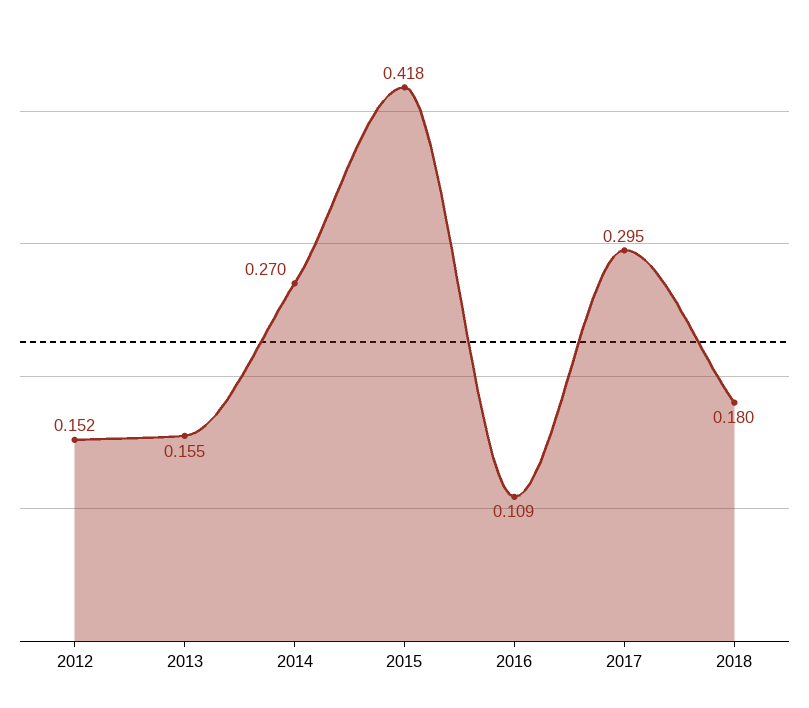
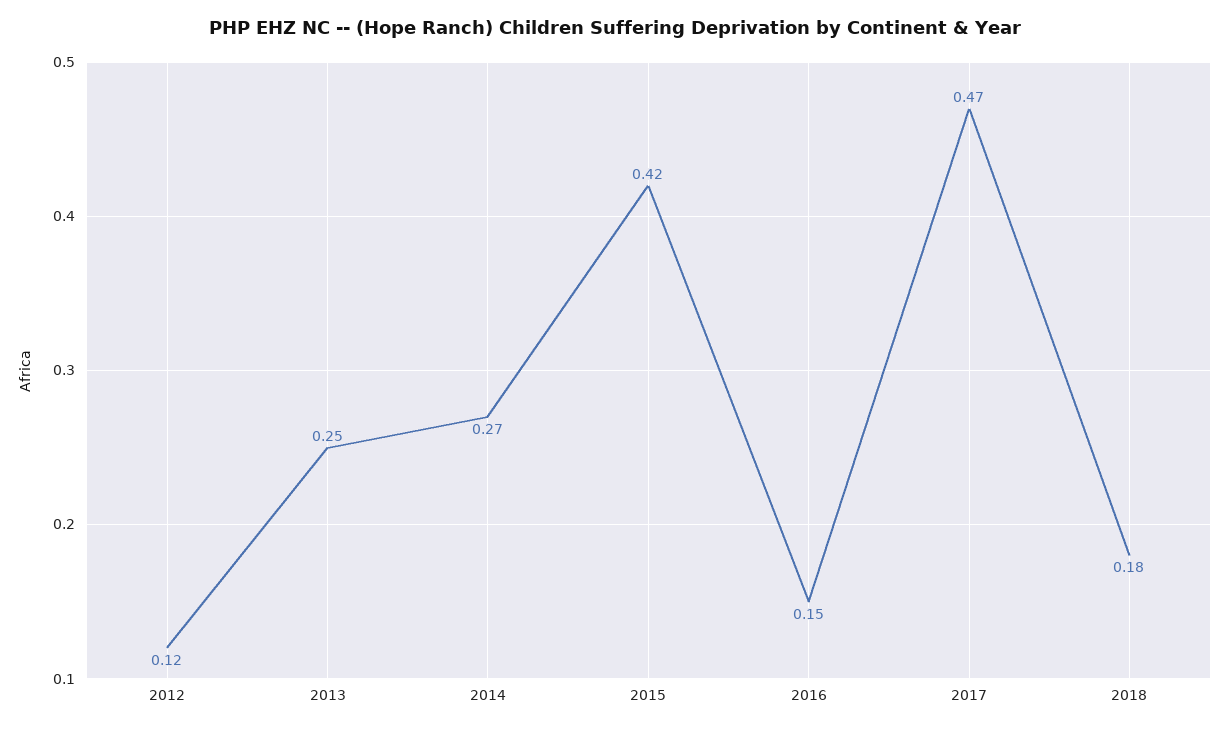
  {
-   "2012": 0.152,
+   "2012": 0.12,
-   "2013": 0.155,
+   "2013": 0.25,
    "2014": 0.27,
    "2015": 0.418,
-   "2016": 0.109,
+   "2016": 0.15,
-   "2017": 0.295,
+   "2017": 0.47,
    "2018": 0.18
  }

